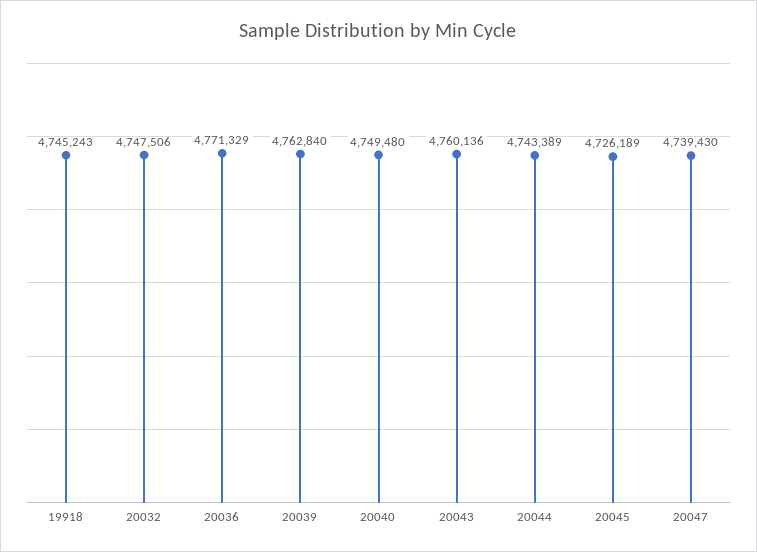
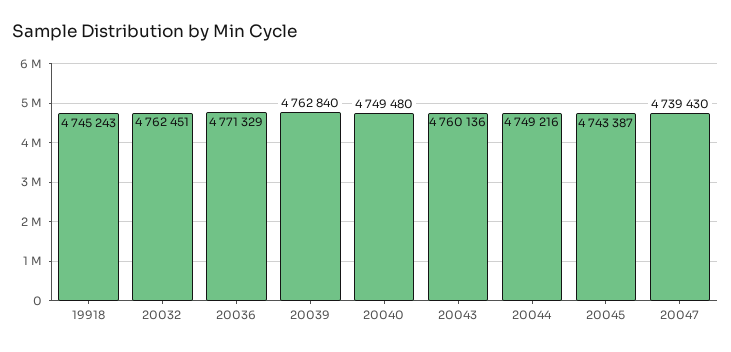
  {
    "19918": 4745243,
-   "20032": 4747506,
+   "20032": 4762451,
    "20036": 4771329,
    "20039": 4762840,
    "20040": 4749480,
    "20043": 4760136,
-   "20044": 4743389,
+   "20044": 4749216,
-   "20045": 4726189,
+   "20045": 4743387,
    "20047": 4739430
  }

